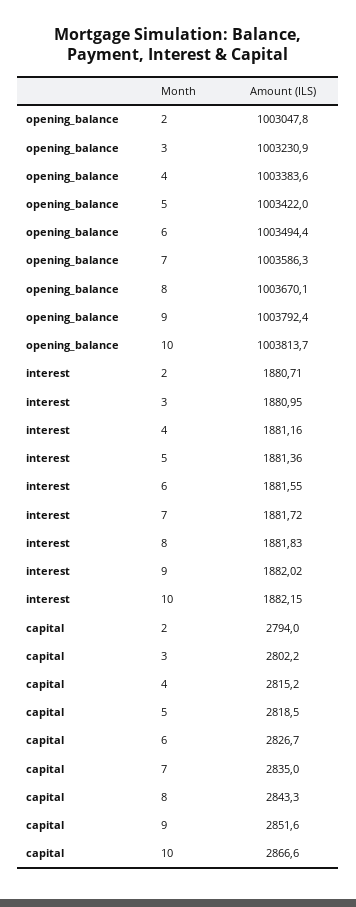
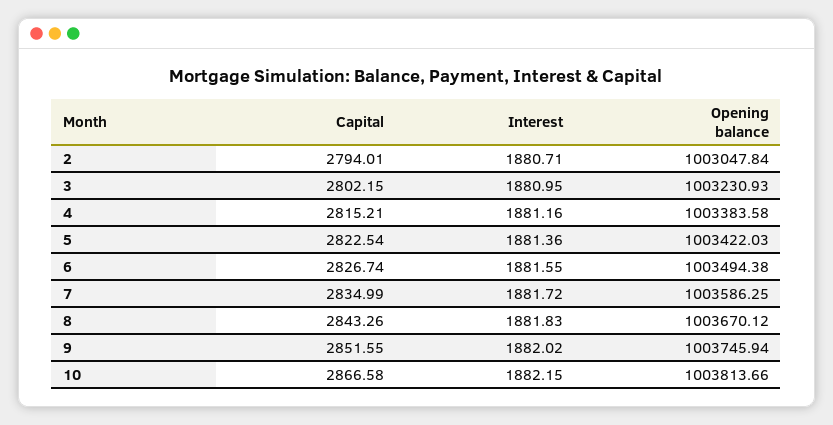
  {
    "opening_balance": {
      "2": 1003047.84,
      "3": 1003230.93,
      "4": 1003383.58,
      "5": 1003422.03,
      "6": 1003494.38,
      "7": 1003586.25,
      "8": 1003670.12,
-     "9": 1003792.4,
+     "9": 1003745.94,
      "10": 1003813.66
    },
    "interest": {
      "2": 1880.71,
      "3": 1880.95,
      "4": 1881.16,
      "5": 1881.36,
      "6": 1881.55,
      "7": 1881.72,
      "8": 1881.83,
      "9": 1882.02,
      "10": 1882.15
    },
    "capital": {
      "2": 2794.01,
      "3": 2802.15,
      "4": 2815.21,
-     "5": 2818.5,
+     "5": 2822.54,
      "6": 2826.74,
      "7": 2834.99,
      "8": 2843.26,
      "9": 2851.55,
      "10": 2866.58
    }
  }

